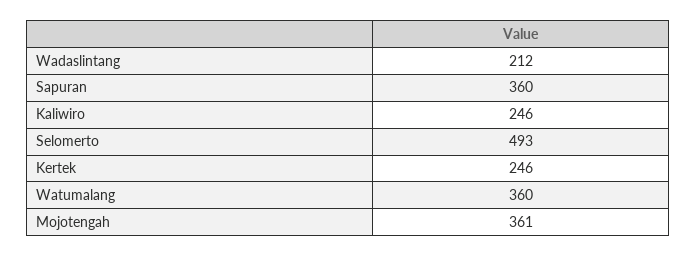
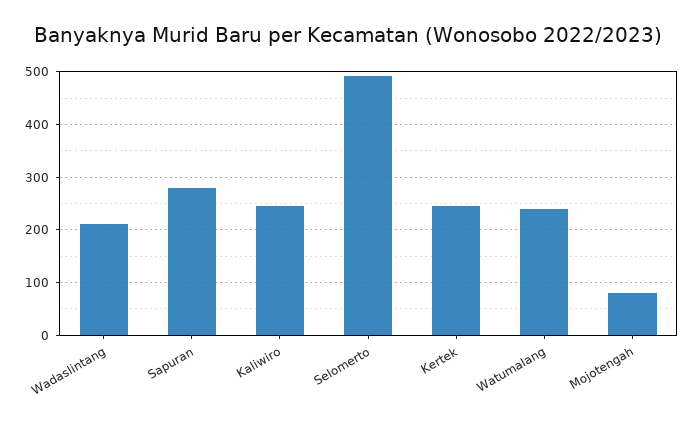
  {
    "Wadaslintang": 212,
-   "Sapuran": 360,
+   "Sapuran": 280,
    "Kaliwiro": 246,
    "Selomerto": 493,
    "Kertek": 246,
-   "Watumalang": 360,
+   "Watumalang": 240,
-   "Mojotengah": 361
+   "Mojotengah": 80
  }

